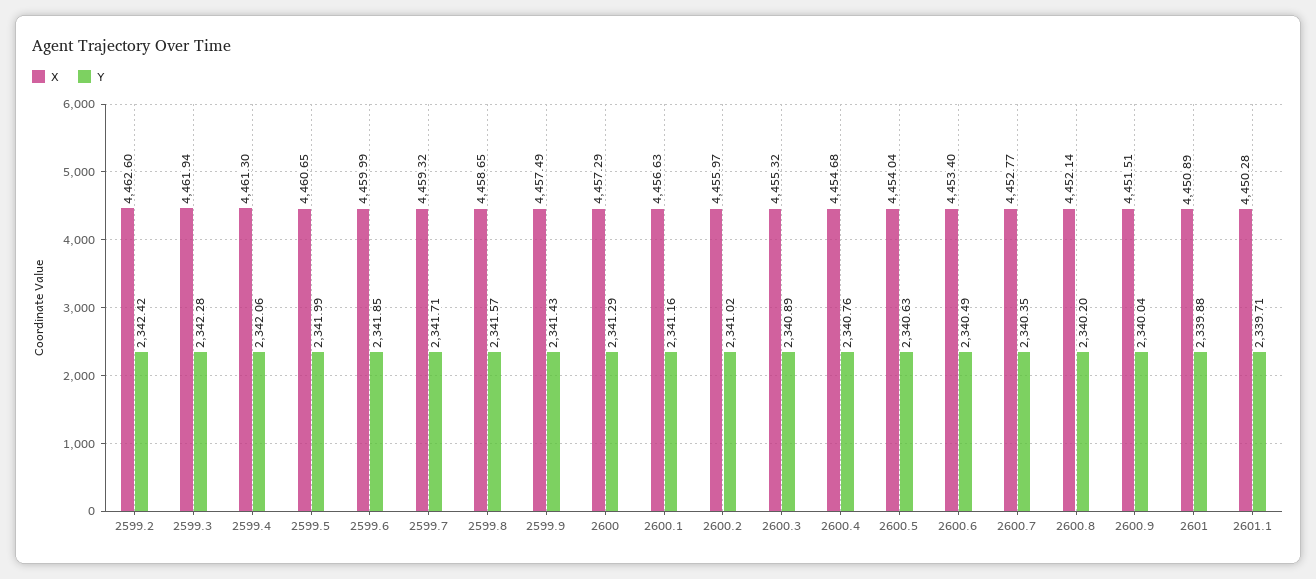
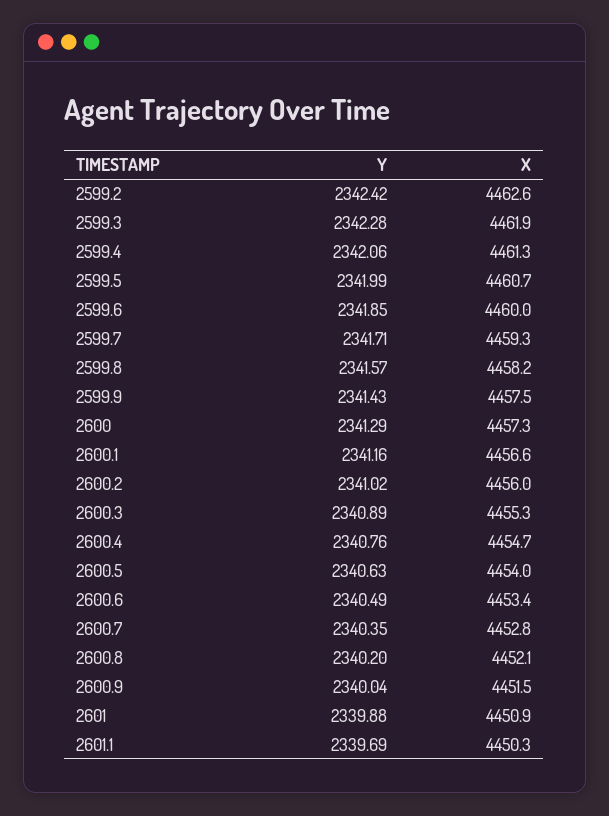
  {
    "X": {
      "2599.2": 4462.6,
      "2599.3": 4461.94,
      "2599.4": 4461.3,
      "2599.5": 4460.65,
      "2599.6": 4459.99,
      "2599.7": 4459.32,
-     "2599.8": 4458.65,
+     "2599.8": 4458.2,
      "2599.9": 4457.49,
      "2600": 4457.29,
      "2600.1": 4456.63,
      "2600.2": 4455.97,
      "2600.3": 4455.32,
      "2600.4": 4454.68,
      "2600.5": 4454.04,
      "2600.6": 4453.4,
      "2600.7": 4452.77,
      "2600.8": 4452.14,
      "2600.9": 4451.51,
      "2601": 4450.89,
      "2601.1": 4450.28
    },
    "Y": {
      "2599.2": 2342.42,
      "2599.3": 2342.28,
      "2599.4": 2342.06,
      "2599.5": 2341.99,
      "2599.6": 2341.85,
      "2599.7": 2341.71,
      "2599.8": 2341.57,
      "2599.9": 2341.43,
      "2600": 2341.29,
      "2600.1": 2341.16,
      "2600.2": 2341.02,
      "2600.3": 2340.89,
      "2600.4": 2340.76,
      "2600.5": 2340.63,
      "2600.6": 2340.49,
      "2600.7": 2340.35,
      "2600.8": 2340.2,
      "2600.9": 2340.04,
      "2601": 2339.88,
-     "2601.1": 2339.71
+     "2601.1": 2339.69
    }
  }

